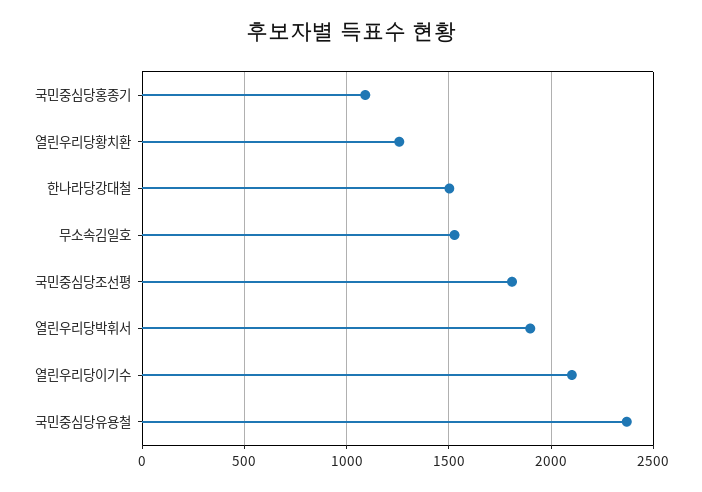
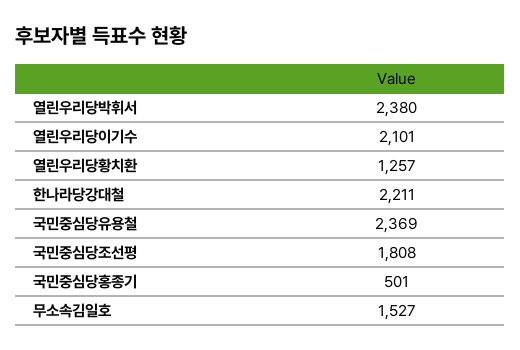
  {
-   "국민중심당홍종기": 1100,
+   "국민중심당홍종기": 501,
    "열린우리당황치환": 1257,
-   "한나라당강대철": 1500,
+   "한나라당강대철": 2211,
    "무소속김일호": 1527,
    "국민중심당조선평": 1808,
-   "열린우리당박휘서": 1900,
+   "열린우리당박휘서": 2380,
    "열린우리당이기수": 2101,
    "국민중심당유용철": 2369
  }

